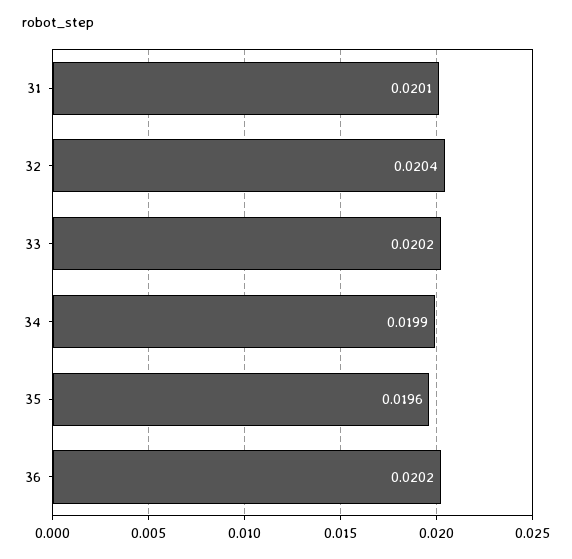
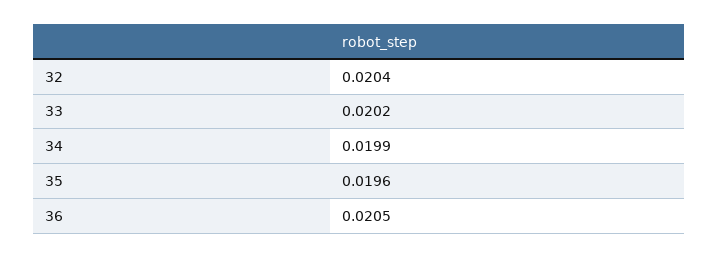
  {
-   "31": 0.0201,
    "32": 0.0204,
    "33": 0.0202,
    "34": 0.0199,
    "35": 0.0196,
-   "36": 0.0202
+   "36": 0.0205
  }

